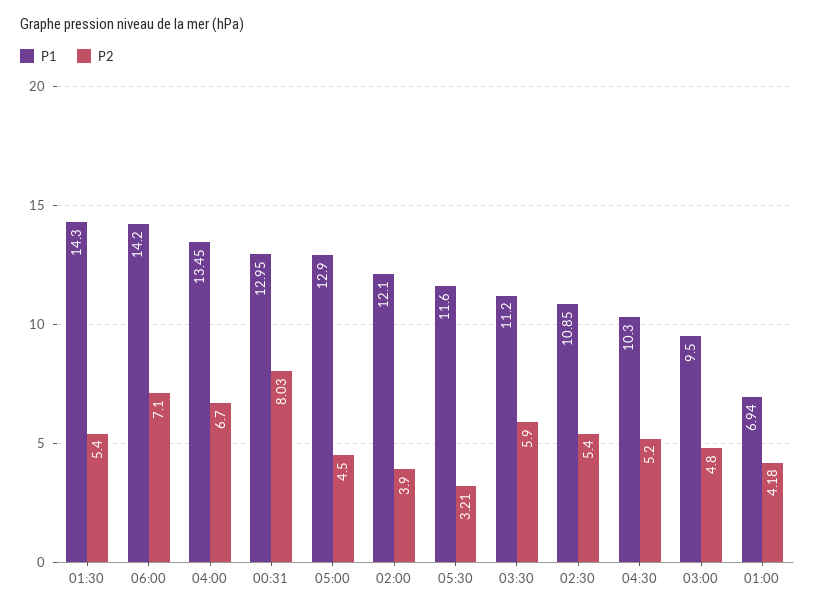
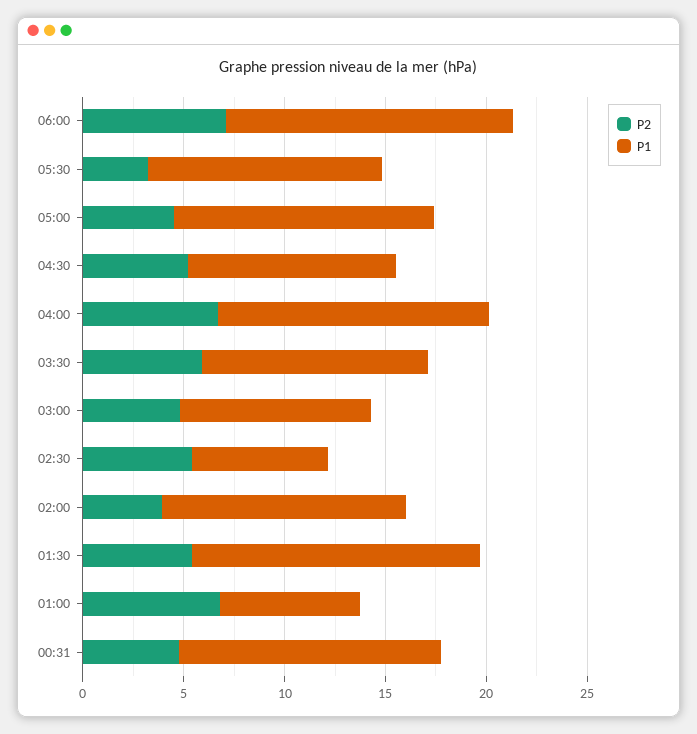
  {
    "P1": {
      "01:30": 14.3,
      "06:00": 14.2,
      "04:00": 13.45,
      "00:31": 12.95,
      "05:00": 12.9,
      "02:00": 12.1,
      "05:30": 11.6,
      "03:30": 11.2,
-     "02:30": 10.85,
+     "02:30": 7,
      "04:30": 10.3,
      "03:00": 9.5,
      "01:00": 6.94
    },
    "P2": {
      "01:30": 5.4,
      "06:00": 7.1,
      "04:00": 6.7,
-     "00:31": 8.03,
+     "00:31": 5,
      "05:00": 4.5,
      "02:00": 3.9,
      "05:30": 3.21,
      "03:30": 5.9,
      "02:30": 5.4,
      "04:30": 5.2,
      "03:00": 4.8,
-     "01:00": 4.18
+     "01:00": 7
    }
  }

